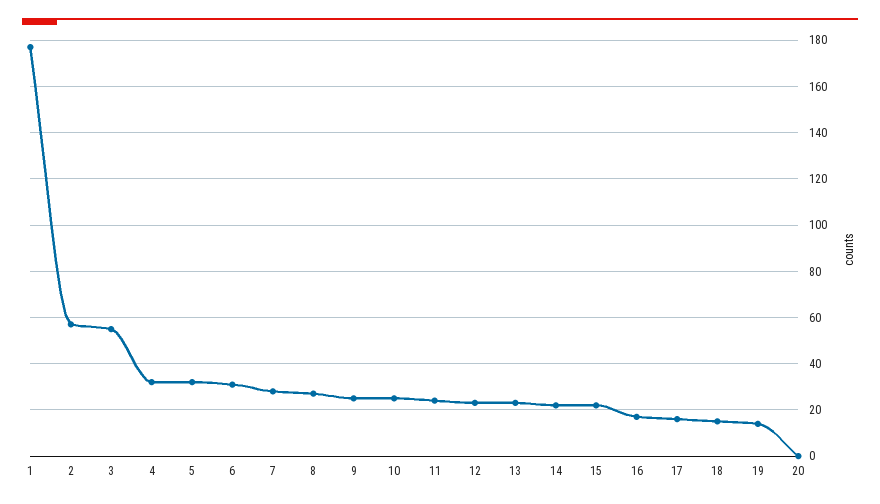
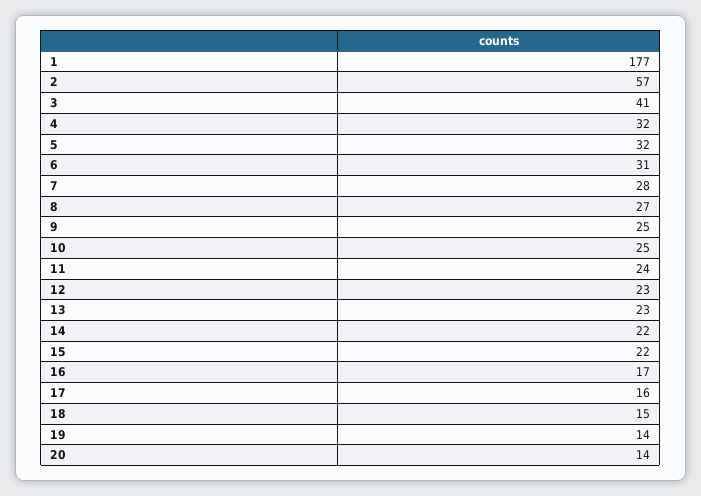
  {
    "1": 177,
    "2": 57,
-   "3": 55,
+   "3": 41,
    "4": 32,
    "5": 32,
    "6": 31,
    "7": 28,
    "8": 27,
    "9": 25,
    "10": 25,
    "11": 24,
    "12": 23,
    "13": 23,
    "14": 22,
    "15": 22,
    "16": 17,
    "17": 16,
    "18": 15,
    "19": 14,
-   "20": 0
+   "20": 14
  }

